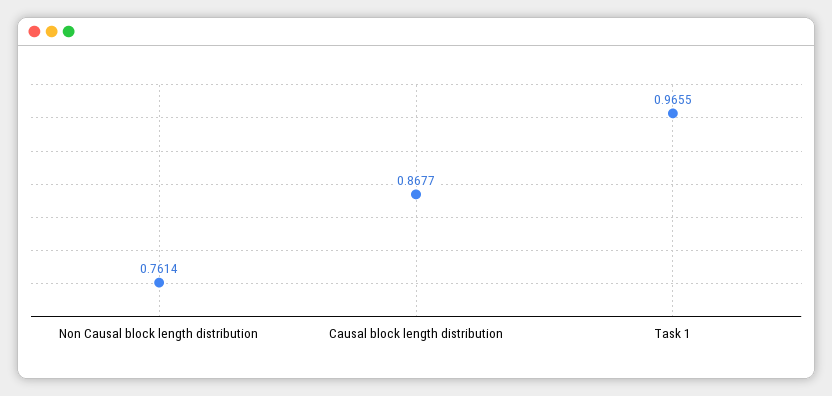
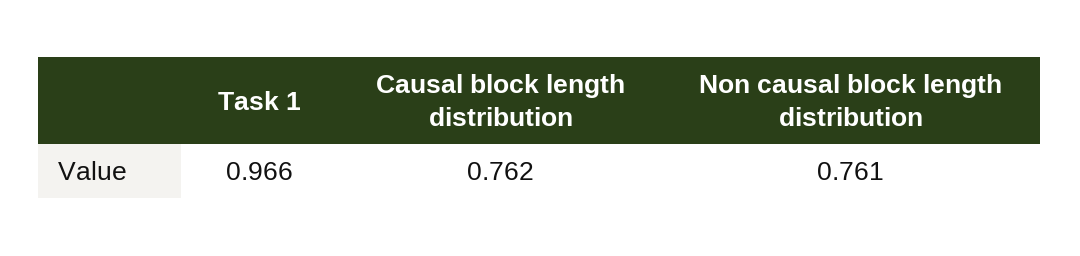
  {
    "Non Causal block length distribution": 0.7614,
-   "Causal block length distribution": 0.8677,
+   "Causal block length distribution": 0.762,
    "Task 1": 0.9655
  }

